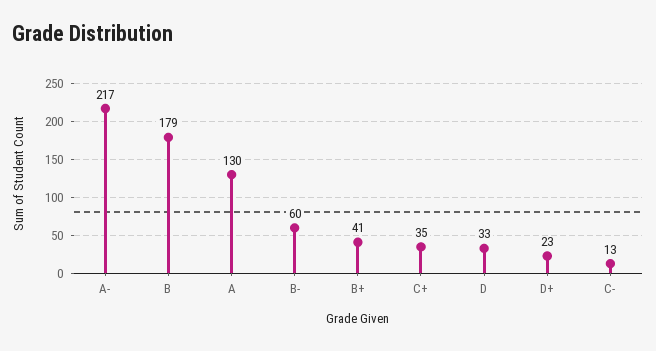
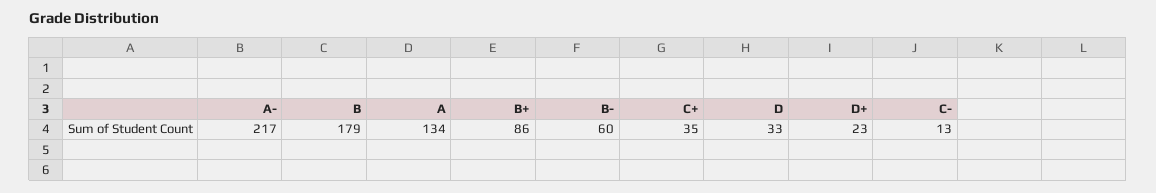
  {
    "A-": 217,
    "B": 179,
-   "A": 130,
+   "A": 134,
    "B-": 60,
-   "B+": 41,
+   "B+": 86,
    "C+": 35,
    "D": 33,
    "D+": 23,
    "C-": 13
  }

